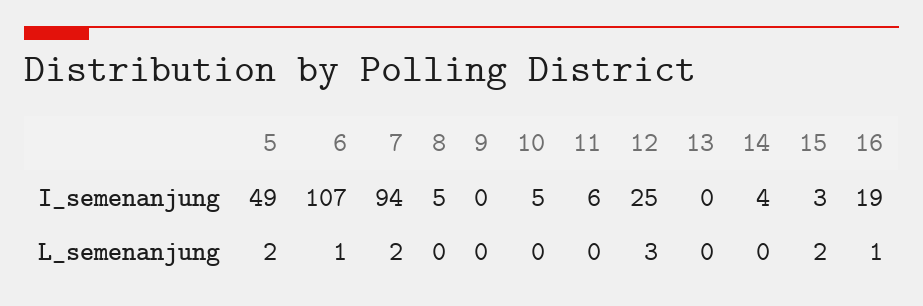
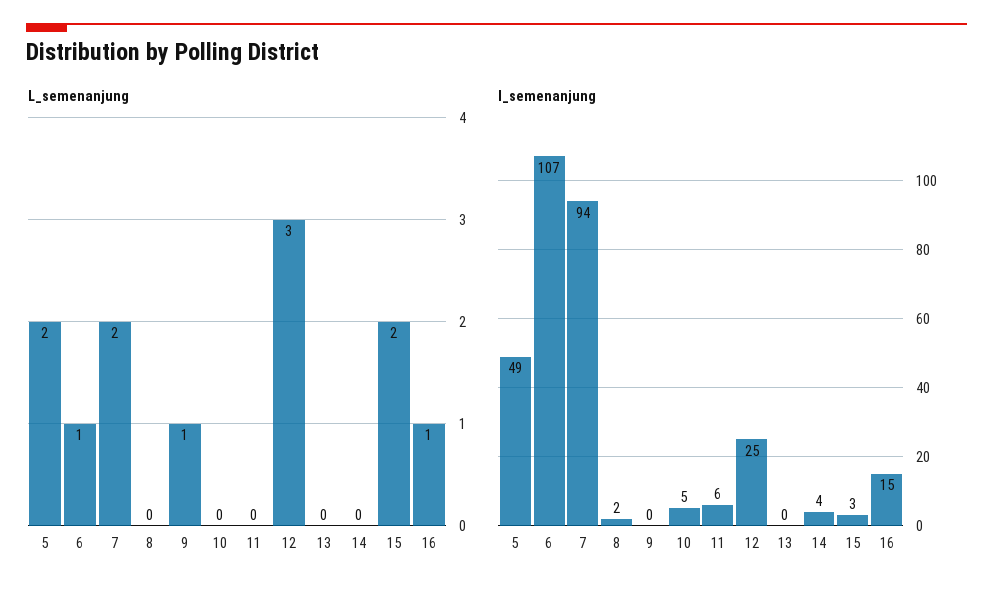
  {
    "I_semenanjung": {
      "5": 49,
      "6": 107,
      "7": 94,
-     "8": 5,
+     "8": 2,
      "9": 0,
      "10": 5,
      "11": 6,
      "12": 25,
      "13": 0,
      "14": 4,
      "15": 3,
-     "16": 19
+     "16": 15
    },
    "L_semenanjung": {
      "5": 2,
      "6": 1,
      "7": 2,
      "8": 0,
-     "9": 0,
+     "9": 1,
      "10": 0,
      "11": 0,
      "12": 3,
      "13": 0,
      "14": 0,
      "15": 2,
      "16": 1
    }
  }

